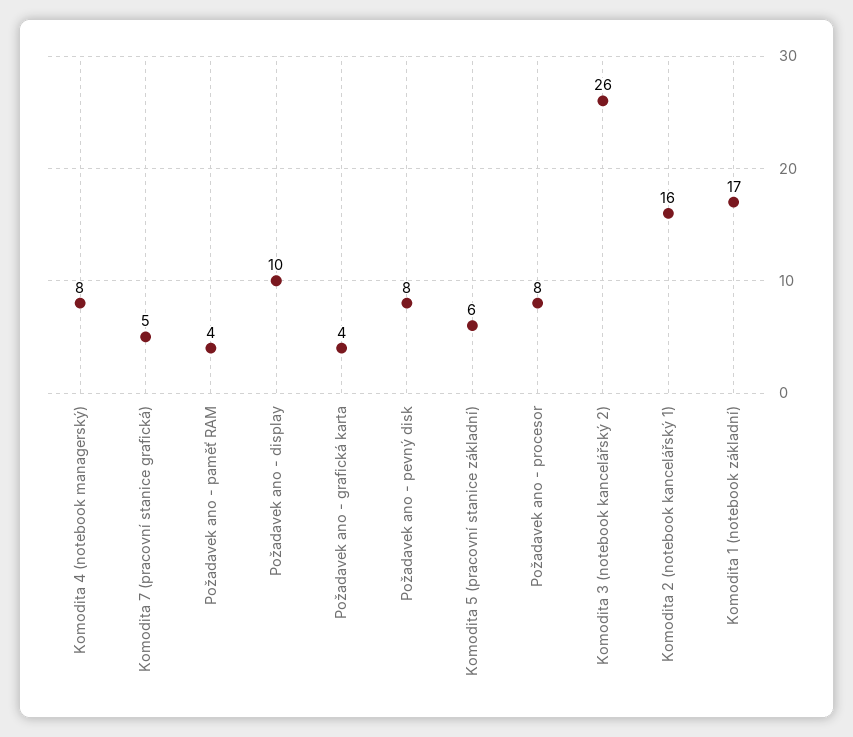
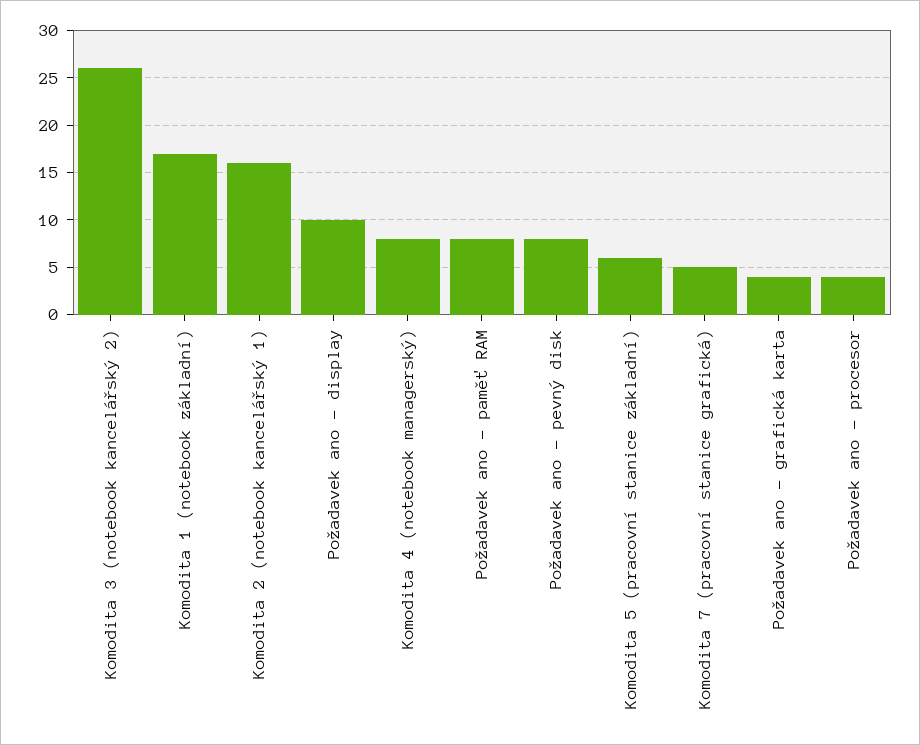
  {
    "Komodita 4 (notebook managerský)": 8,
    "Komodita 7 (pracovní stanice grafická)": 5,
-   "Požadavek ano - paměť RAM": 4,
+   "Požadavek ano - paměť RAM": 8,
    "Požadavek ano - display": 10,
    "Požadavek ano - grafická karta": 4,
    "Požadavek ano - pevný disk": 8,
    "Komodita 5 (pracovní stanice základní)": 6,
-   "Požadavek ano - procesor": 8,
+   "Požadavek ano - procesor": 4,
    "Komodita 3 (notebook kancelářský 2)": 26,
    "Komodita 2 (notebook kancelářský 1)": 16,
    "Komodita 1 (notebook základní)": 17
  }

